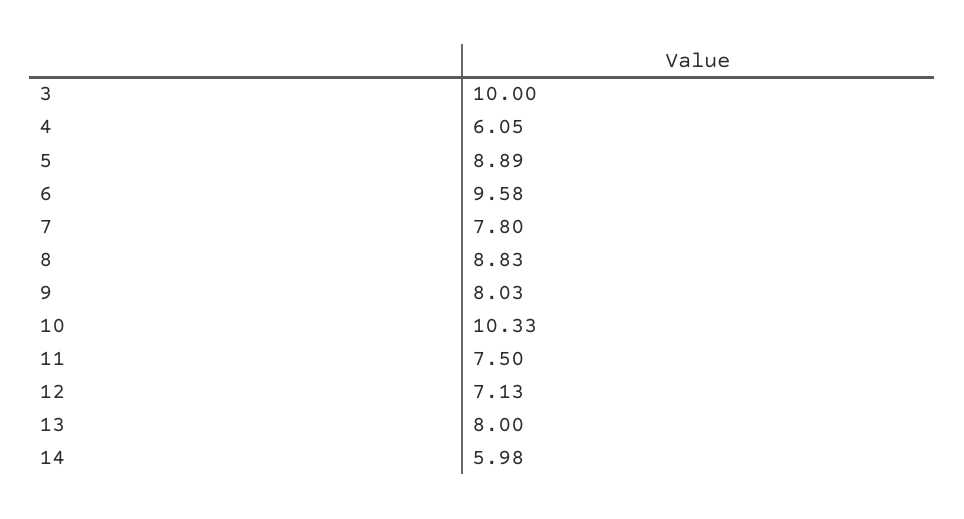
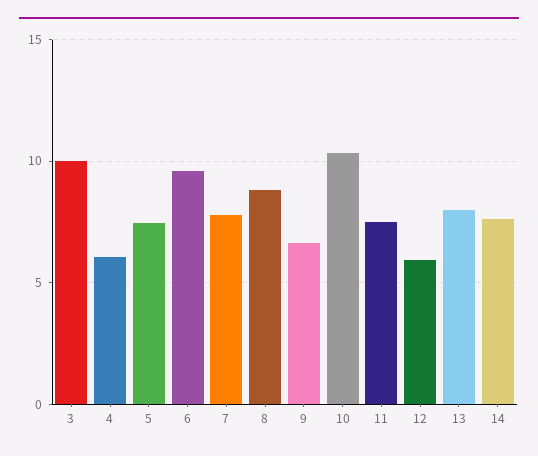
  {
    "3": 10,
    "4": 6.05,
-   "5": 8.89,
+   "5": 7.5,
    "6": 9.58,
    "7": 7.8,
    "8": 8.83,
-   "9": 8.03,
+   "9": 6.5,
    "10": 10.33,
    "11": 7.5,
-   "12": 7.13,
+   "12": 6,
    "13": 8,
-   "14": 5.98
+   "14": 7.5
  }

